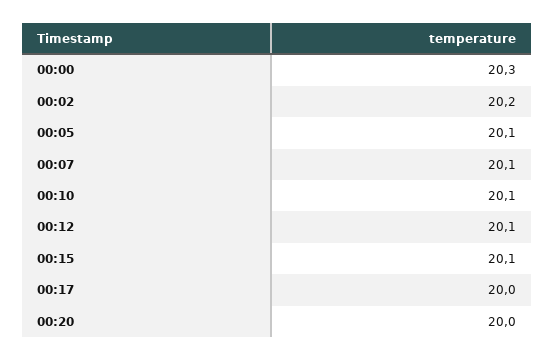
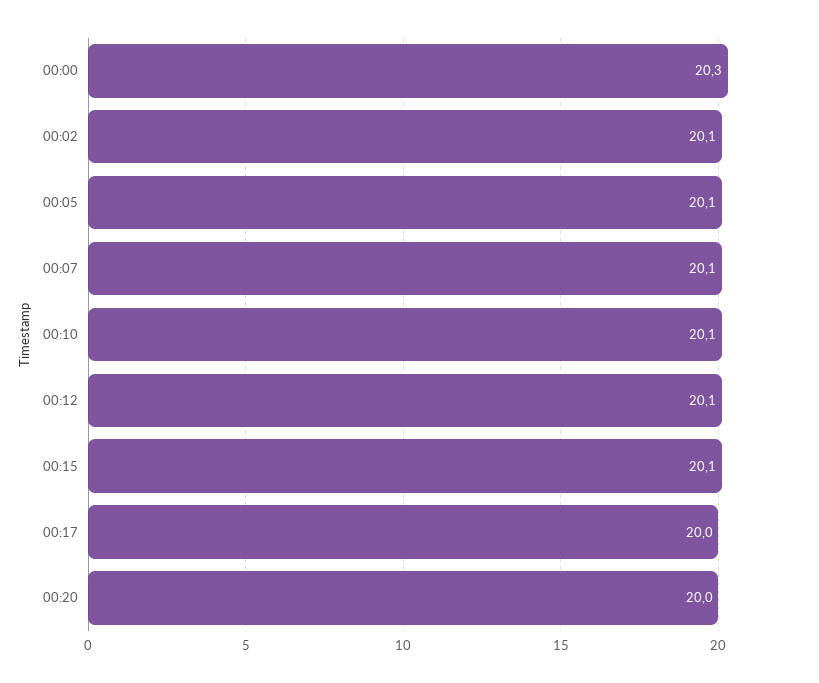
  {
    "00:00": 20.3,
-   "00:02": 20.2,
+   "00:02": 20.1,
    "00:05": 20.1,
    "00:07": 20.1,
    "00:10": 20.1,
    "00:12": 20.1,
    "00:15": 20.1,
    "00:17": 20,
    "00:20": 20
  }

